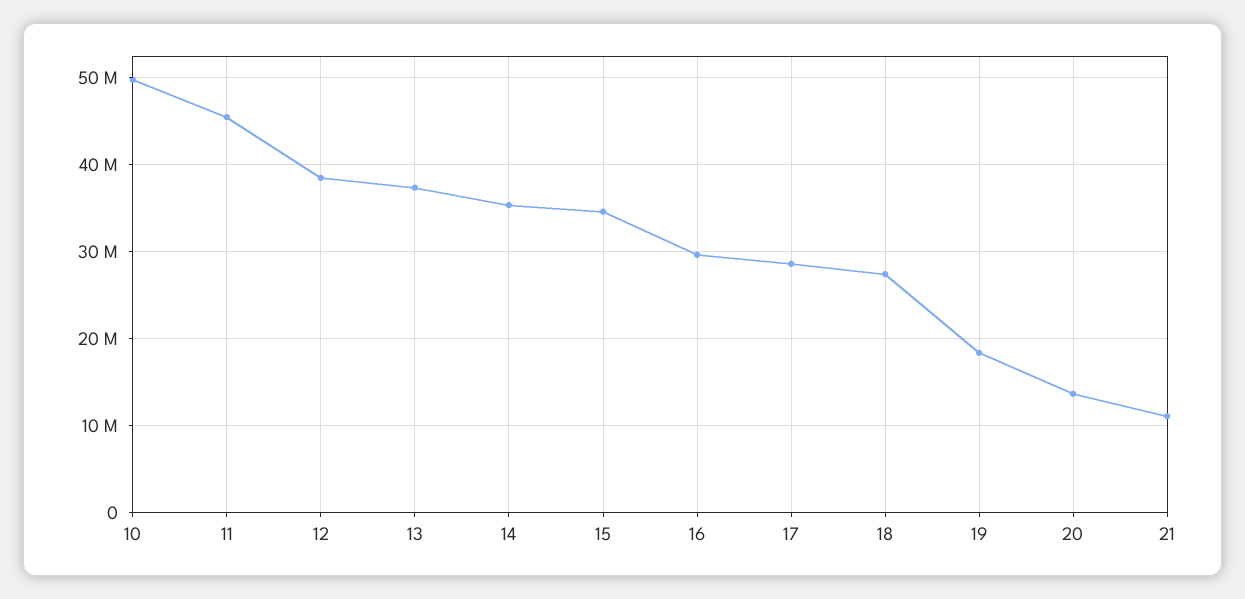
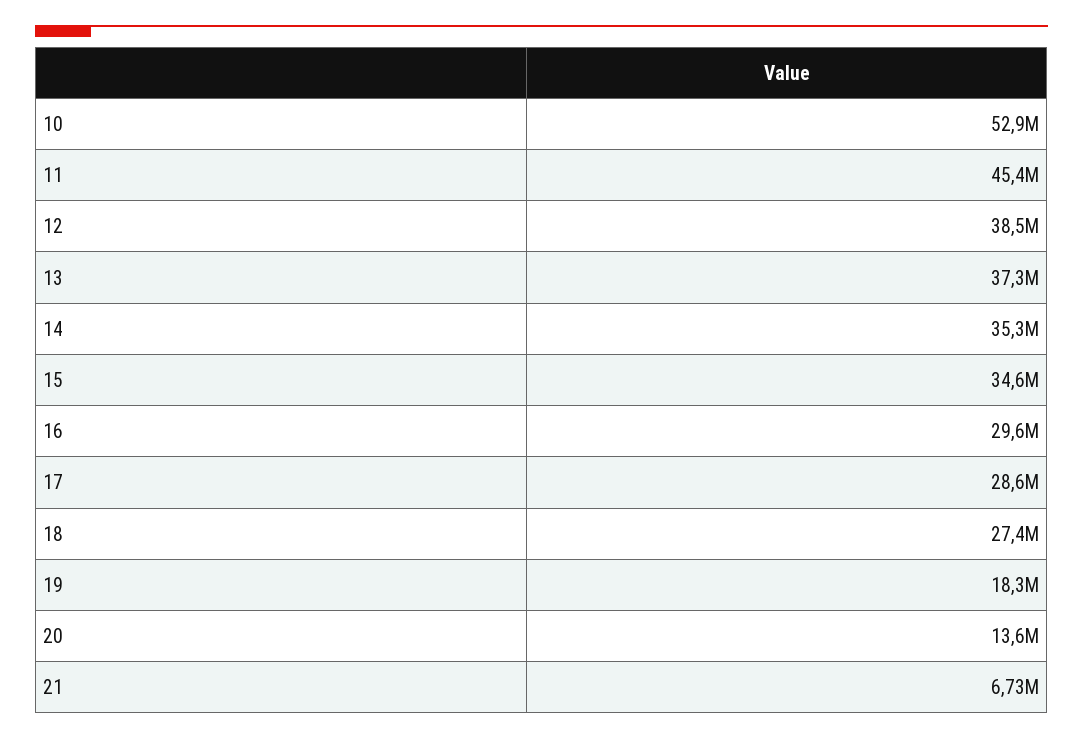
  {
-   "10": 50000000,
+   "10": 52900000,
    "11": 45400000,
    "12": 38500000,
    "13": 37300000,
    "14": 35300000,
    "15": 34600000,
    "16": 29600000,
    "17": 28600000,
    "18": 27400000,
    "19": 18300000,
    "20": 13600000,
-   "21": 11000000
+   "21": 6730000
  }

